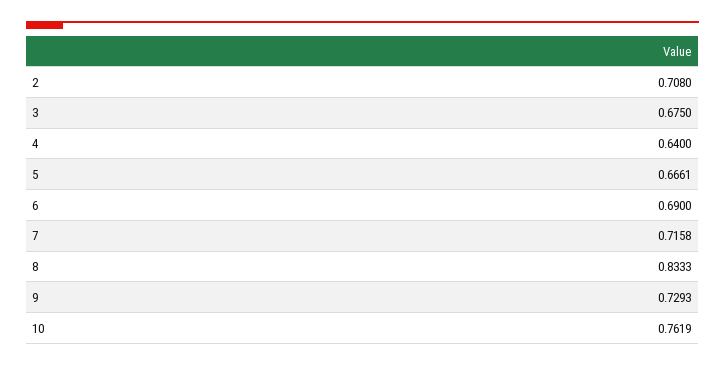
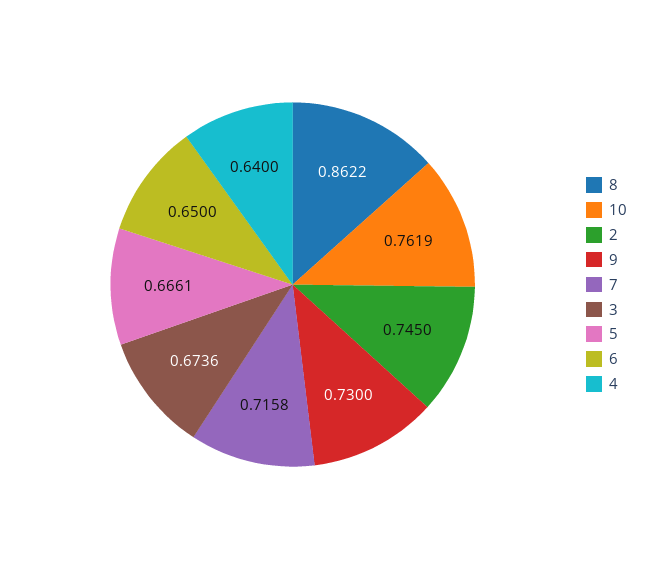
  {
-   "2": 0.708,
+   "2": 0.745,
-   "3": 0.675,
+   "3": 0.6736,
    "4": 0.64,
    "5": 0.6661,
-   "6": 0.69,
+   "6": 0.65,
    "7": 0.7158,
-   "8": 0.8333,
+   "8": 0.8622,
-   "9": 0.7293,
+   "9": 0.73,
    "10": 0.7619
  }

